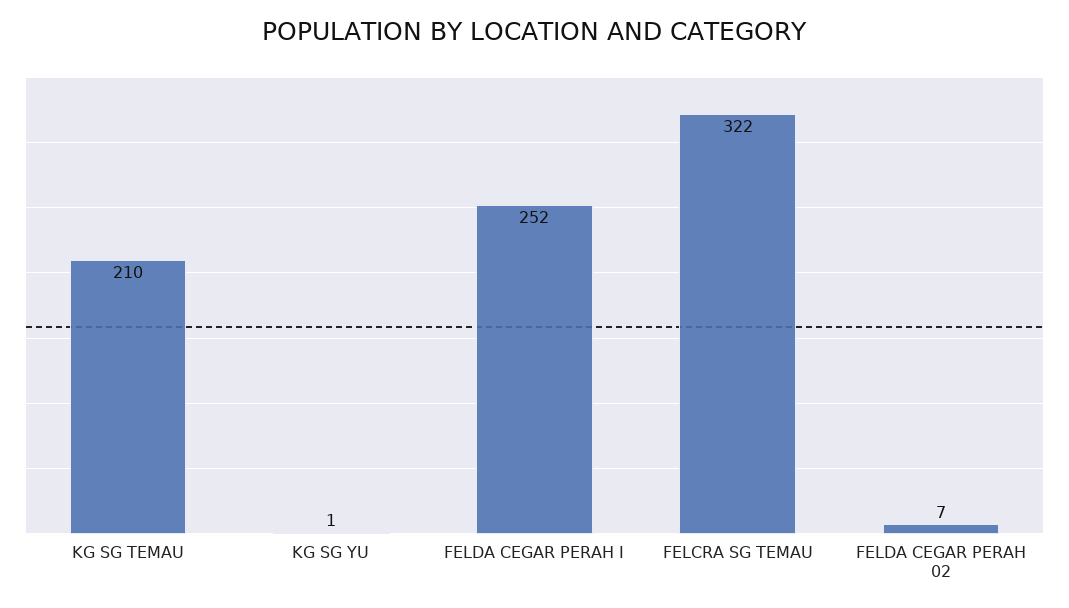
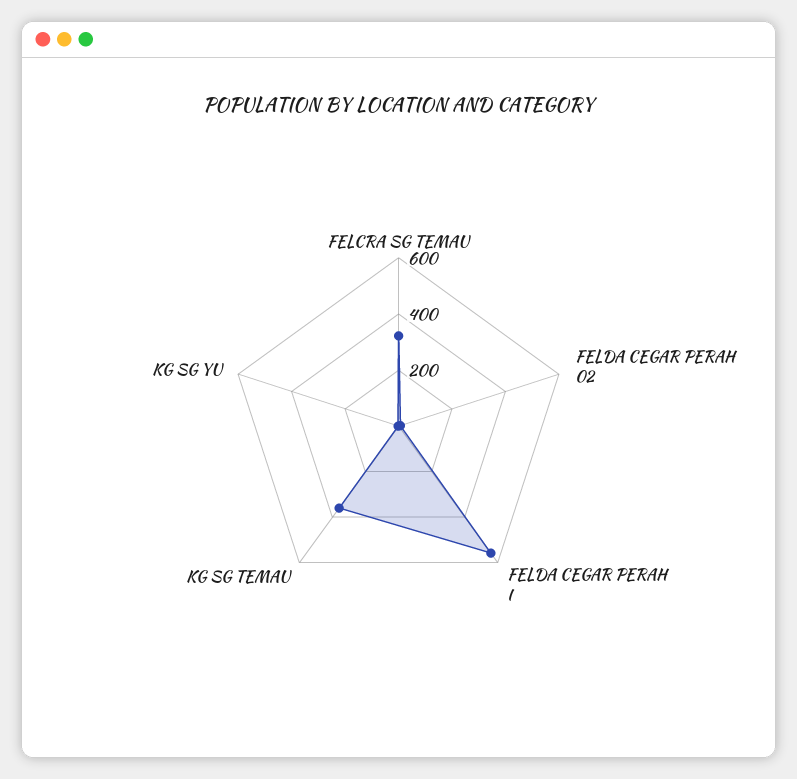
  {
-   "KG SG TEMAU": 210,
+   "KG SG TEMAU": 350,
    "KG SG YU": 1,
-   "FELDA CEGAR PERAH I": 252,
+   "FELDA CEGAR PERAH I": 550,
    "FELCRA SG TEMAU": 322,
    "FELDA CEGAR PERAH 02": 7
  }

